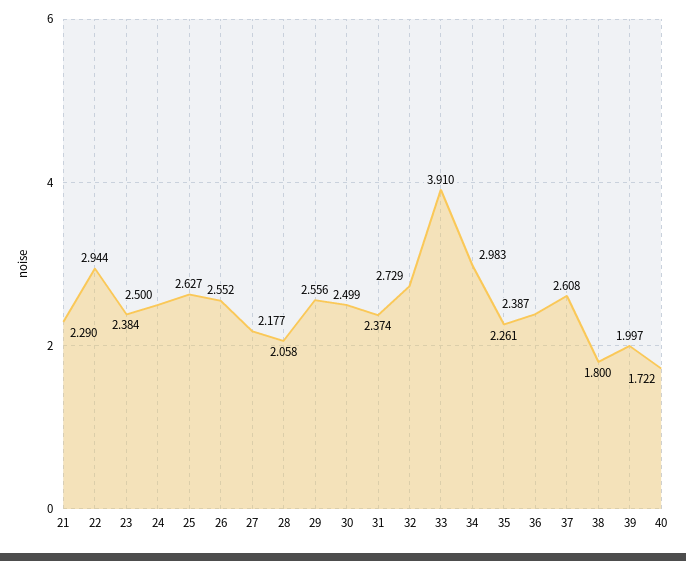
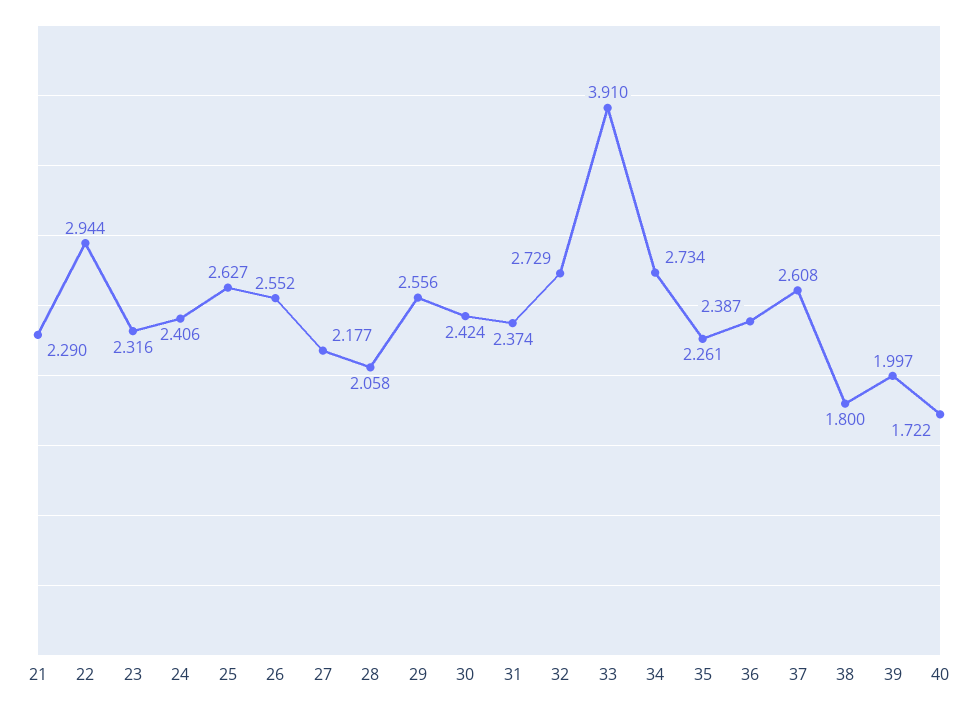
  {
    "21": 2.29,
    "22": 2.944,
-   "23": 2.384,
+   "23": 2.316,
-   "24": 2.5,
+   "24": 2.406,
    "25": 2.627,
    "26": 2.552,
    "27": 2.177,
    "28": 2.058,
    "29": 2.556,
-   "30": 2.499,
+   "30": 2.424,
    "31": 2.374,
    "32": 2.729,
    "33": 3.91,
-   "34": 2.983,
+   "34": 2.734,
    "35": 2.261,
    "36": 2.387,
    "37": 2.608,
    "38": 1.8,
    "39": 1.997,
    "40": 1.722
  }

